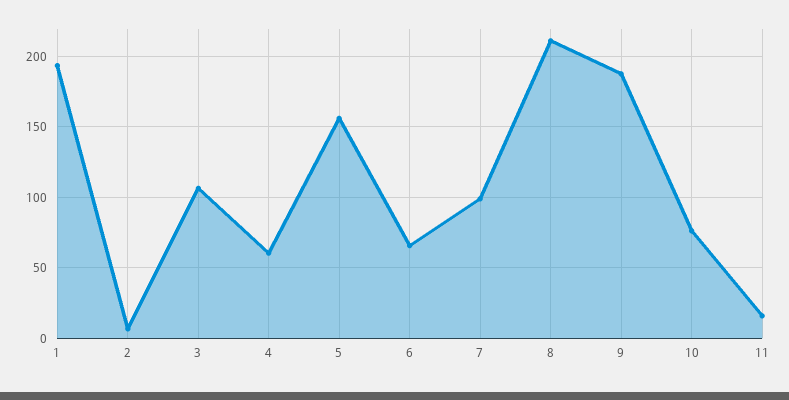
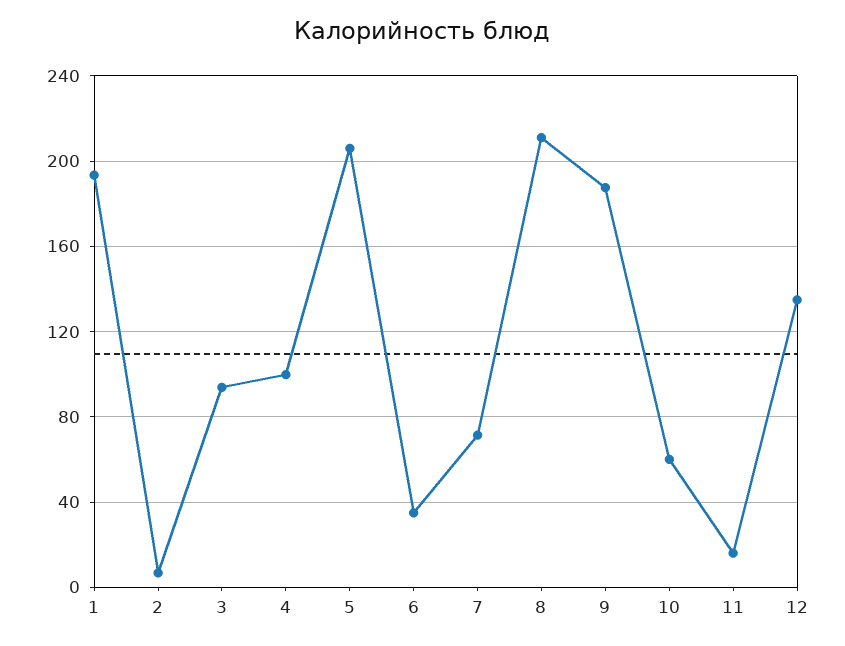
  {
    "1": 195,
    "2": 5,
-   "3": 105,
+   "3": 95,
-   "4": 60,
+   "4": 100,
-   "5": 155,
+   "5": 205,
-   "6": 65,
+   "6": 35,
-   "7": 100,
+   "7": 70,
    "8": 210,
    "9": 190,
-   "10": 75,
+   "10": 60,
-   "11": 15
+   "11": 15,
+   "12": 135
  }

